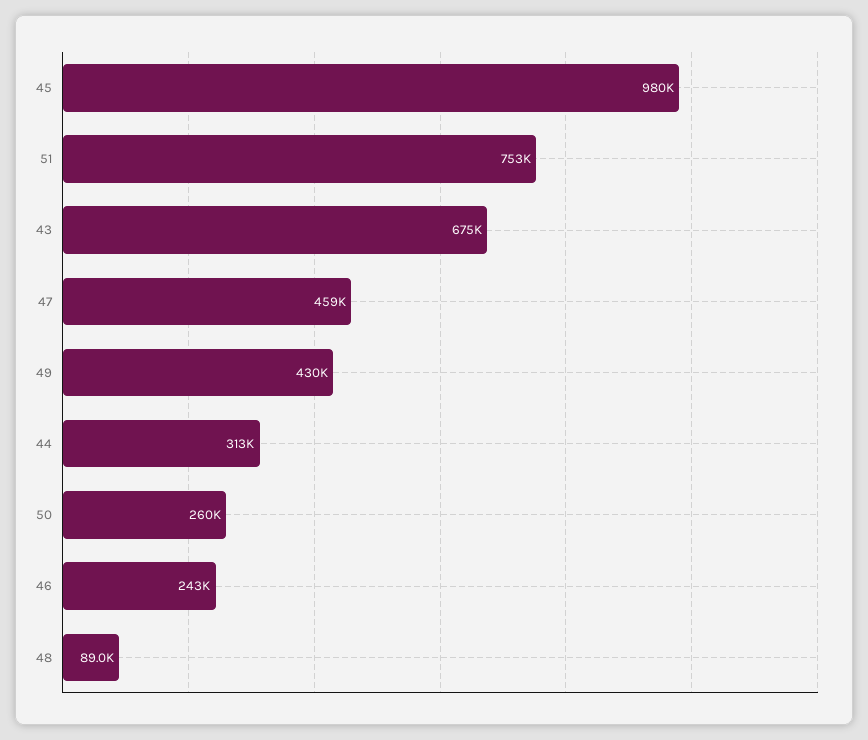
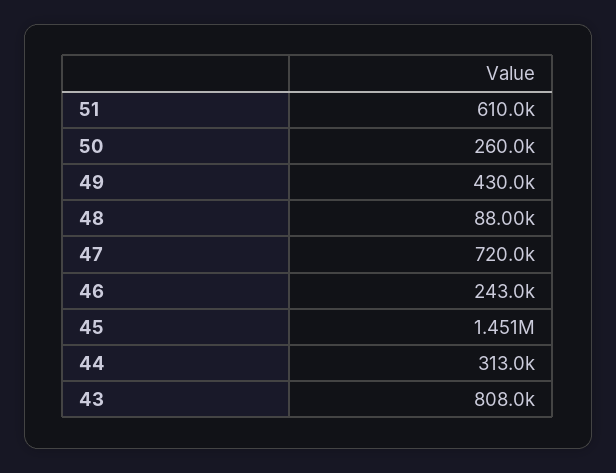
  {
-   "45": 980000,
+   "45": 1451000,
-   "51": 753000,
+   "51": 610000,
-   "43": 675000,
+   "43": 808000,
-   "47": 459000,
+   "47": 720000,
    "49": 430000,
    "44": 313000,
    "50": 260000,
    "46": 243000,
-   "48": 89000
+   "48": 88000
  }

